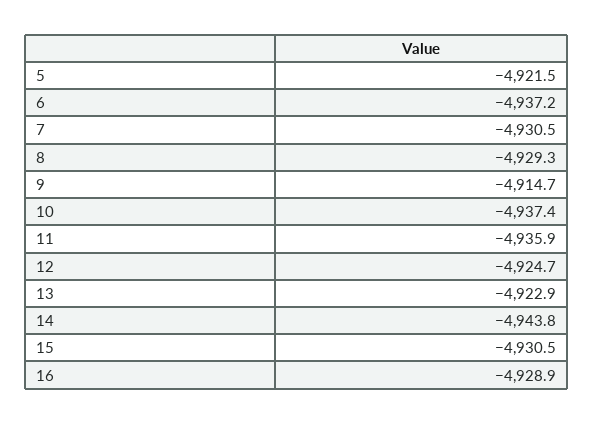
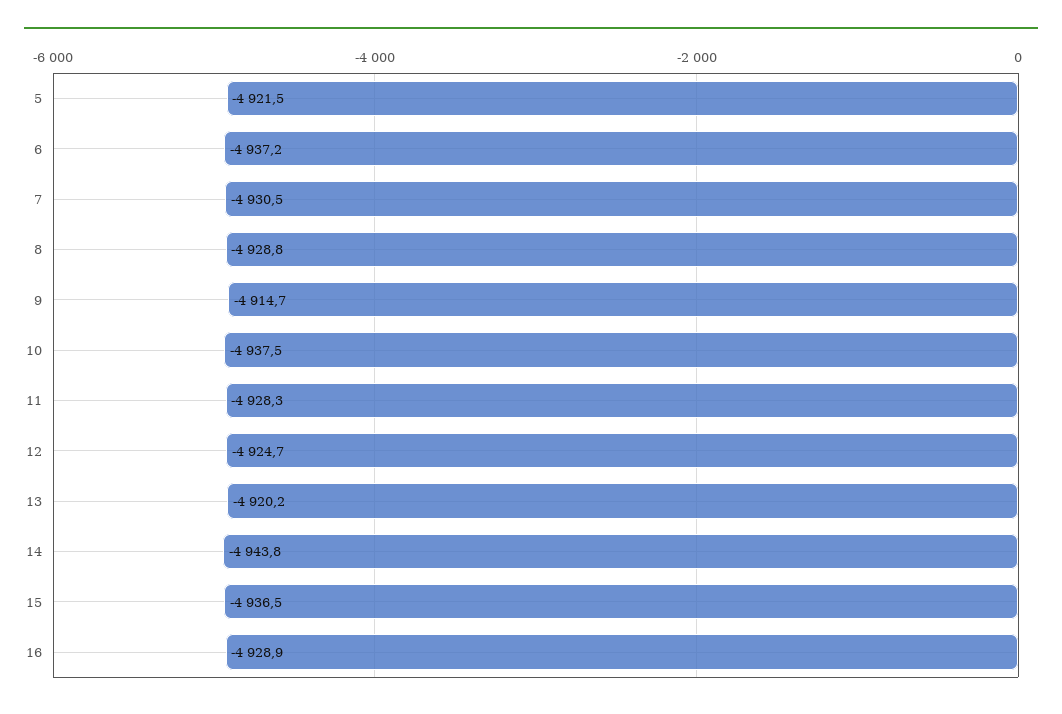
  {
    "5": -4921.5,
    "6": -4937.2,
    "7": -4930.5,
-   "8": -4929.3,
+   "8": -4928.8,
    "9": -4914.7,
-   "10": -4937.4,
+   "10": -4937.5,
-   "11": -4935.9,
+   "11": -4928.3,
    "12": -4924.7,
-   "13": -4922.9,
+   "13": -4920.2,
    "14": -4943.8,
-   "15": -4930.5,
+   "15": -4936.5,
    "16": -4928.9
  }

